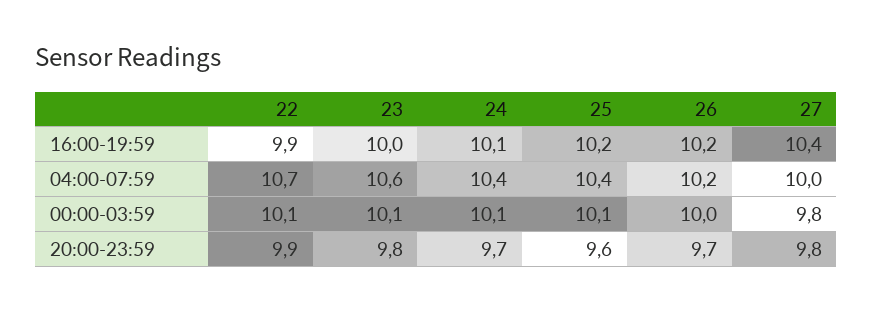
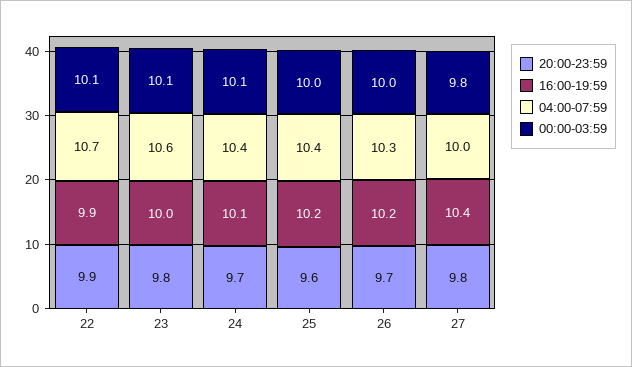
  {
    "16:00-19:59": {
      "22": 9.9,
      "23": 10,
      "24": 10.1,
      "25": 10.2,
      "26": 10.2,
      "27": 10.4
    },
    "04:00-07:59": {
      "22": 10.7,
      "23": 10.6,
      "24": 10.4,
      "25": 10.4,
-     "26": 10.2,
+     "26": 10.3,
      "27": 10
    },
    "00:00-03:59": {
      "22": 10.1,
      "23": 10.1,
      "24": 10.1,
-     "25": 10.1,
+     "25": 10,
      "26": 10,
      "27": 9.8
    },
    "20:00-23:59": {
      "22": 9.9,
      "23": 9.8,
      "24": 9.7,
      "25": 9.6,
      "26": 9.7,
      "27": 9.8
    }
  }

